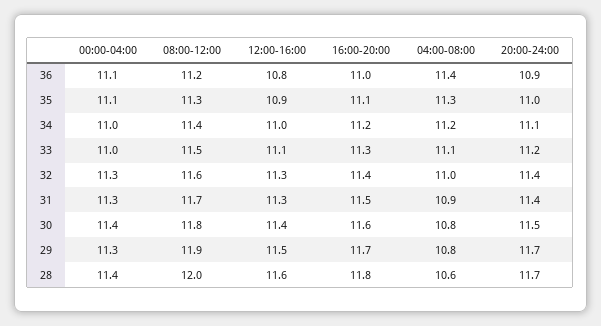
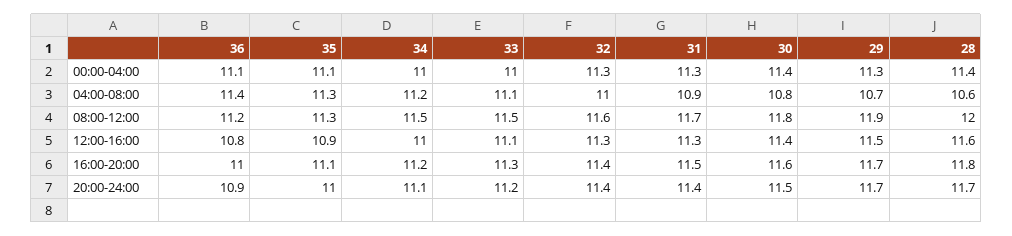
  {
    "00:00-04:00": {
      "36": 11.1,
      "35": 11.1,
      "34": 11,
      "33": 11,
      "32": 11.3,
      "31": 11.3,
      "30": 11.4,
      "29": 11.3,
      "28": 11.4
    },
    "08:00-12:00": {
      "36": 11.2,
      "35": 11.3,
-     "34": 11.4,
+     "34": 11.5,
      "33": 11.5,
      "32": 11.6,
      "31": 11.7,
      "30": 11.8,
      "29": 11.9,
      "28": 12
    },
    "12:00-16:00": {
      "36": 10.8,
      "35": 10.9,
      "34": 11,
      "33": 11.1,
      "32": 11.3,
      "31": 11.3,
      "30": 11.4,
      "29": 11.5,
      "28": 11.6
    },
    "16:00-20:00": {
      "36": 11,
      "35": 11.1,
      "34": 11.2,
      "33": 11.3,
      "32": 11.4,
      "31": 11.5,
      "30": 11.6,
      "29": 11.7,
      "28": 11.8
    },
    "04:00-08:00": {
      "36": 11.4,
      "35": 11.3,
      "34": 11.2,
      "33": 11.1,
      "32": 11,
      "31": 10.9,
      "30": 10.8,
-     "29": 10.8,
+     "29": 10.7,
      "28": 10.6
    },
    "20:00-24:00": {
      "36": 10.9,
      "35": 11,
      "34": 11.1,
      "33": 11.2,
      "32": 11.4,
      "31": 11.4,
      "30": 11.5,
      "29": 11.7,
      "28": 11.7
    }
  }

